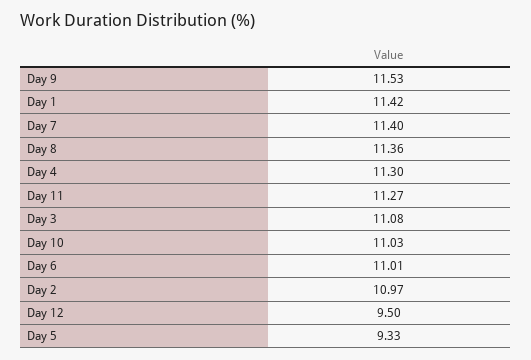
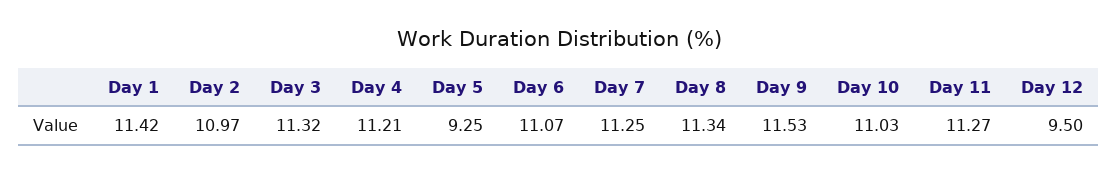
  {
    "Day 9": 11.53,
    "Day 1": 11.42,
-   "Day 7": 11.4,
+   "Day 7": 11.25,
-   "Day 8": 11.36,
+   "Day 8": 11.34,
-   "Day 4": 11.3,
+   "Day 4": 11.21,
    "Day 11": 11.27,
-   "Day 3": 11.08,
+   "Day 3": 11.32,
    "Day 10": 11.03,
-   "Day 6": 11.01,
+   "Day 6": 11.07,
    "Day 2": 10.97,
    "Day 12": 9.5,
-   "Day 5": 9.33
+   "Day 5": 9.25
  }

